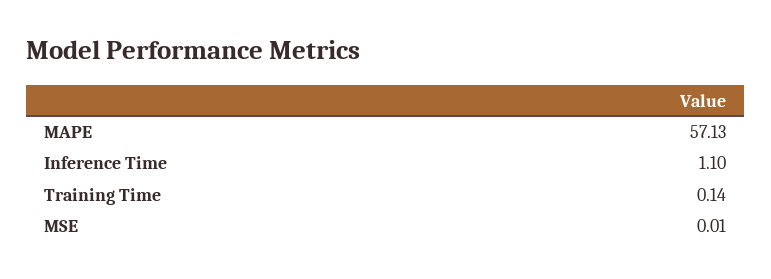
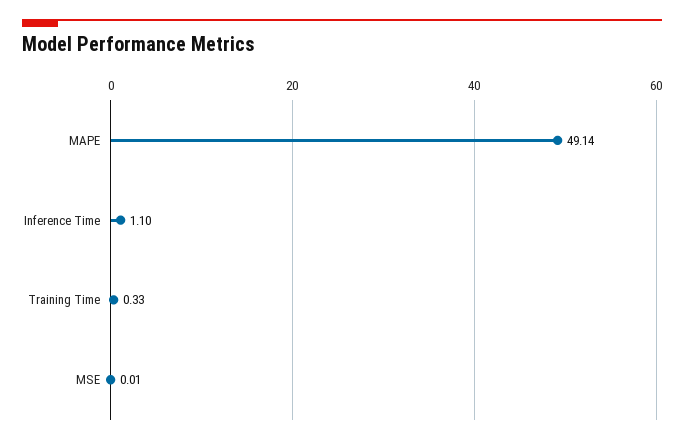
  {
-   "MAPE": 57.13,
+   "MAPE": 49.14,
    "Inference Time": 1.1,
-   "Training Time": 0.14,
+   "Training Time": 0.33,
    "MSE": 0.01
  }

